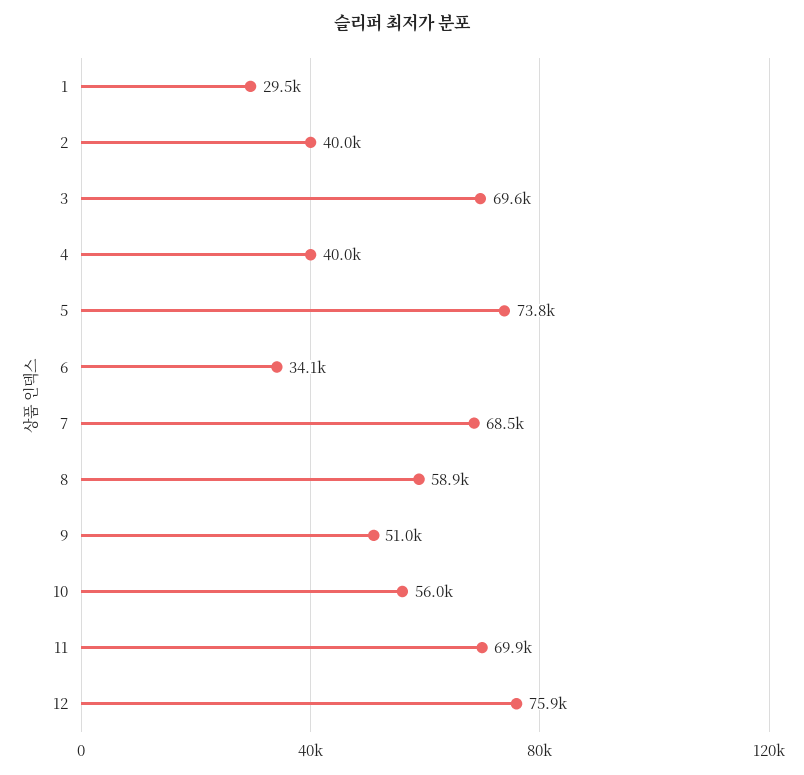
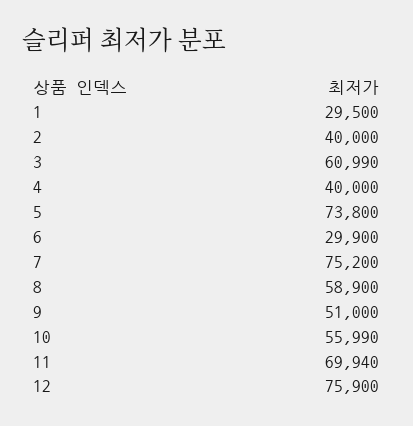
  {
    "1": 29500,
    "2": 40000,
-   "3": 69600,
+   "3": 60990,
    "4": 40000,
    "5": 73800,
-   "6": 34100,
+   "6": 29900,
-   "7": 68500,
+   "7": 75200,
    "8": 58900,
    "9": 51000,
    "10": 55990,
    "11": 69940,
    "12": 75900
  }

